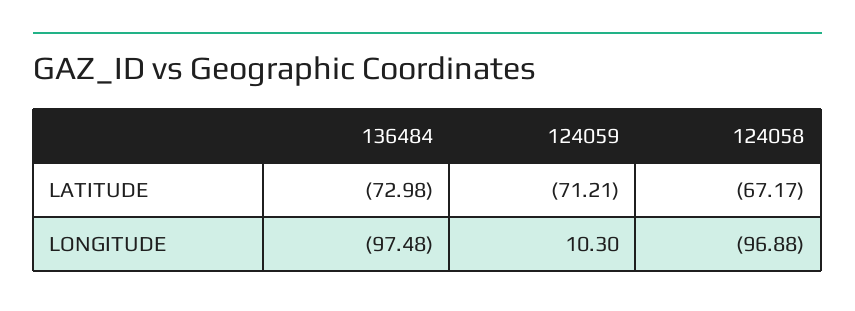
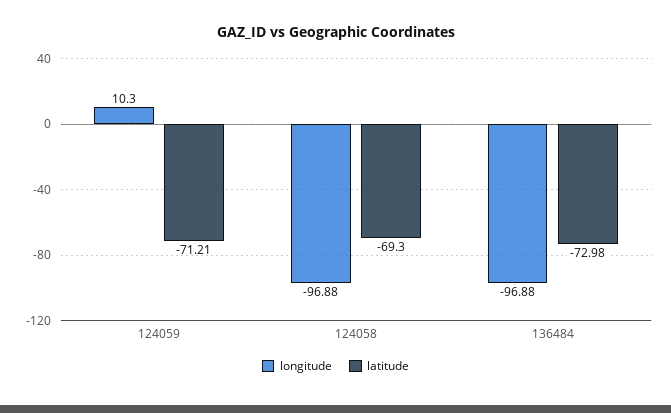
  {
    "LATITUDE": {
      "136484": -72.98,
      "124059": -71.21,
-     "124058": -67.17
+     "124058": -69.3
    },
    "LONGITUDE": {
-     "136484": -97.48,
+     "136484": -96.88,
      "124059": 10.3,
      "124058": -96.88
    }
  }

